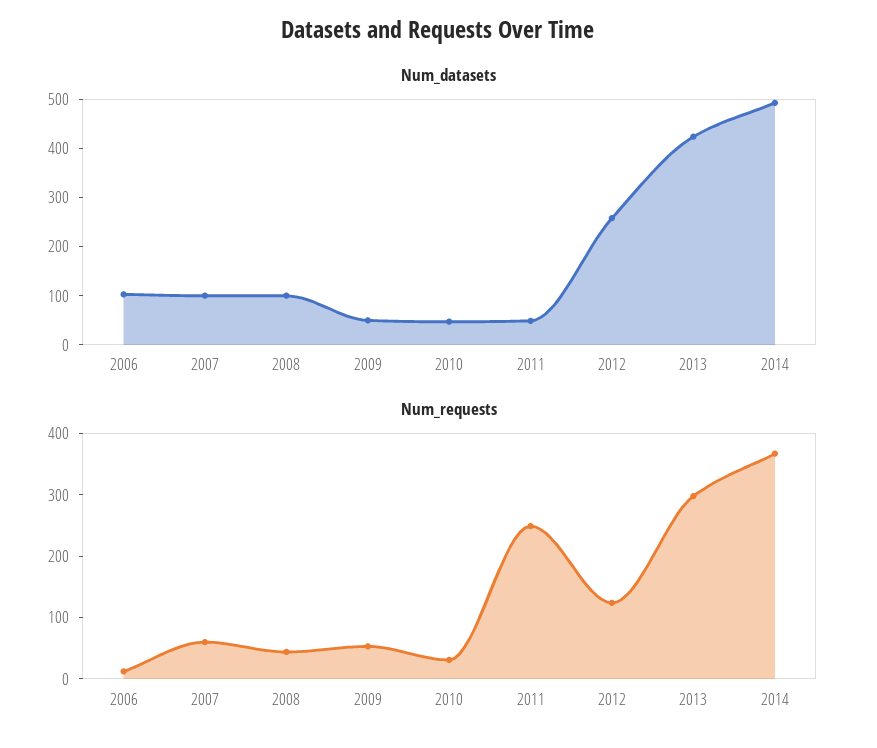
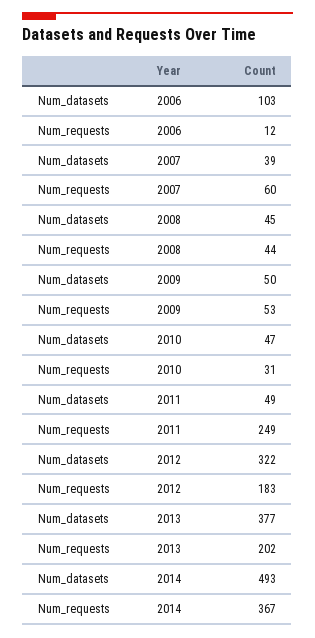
  {
    "Num_datasets": {
      "2006": 103,
-     "2007": 100,
+     "2007": 39,
-     "2008": 100,
+     "2008": 45,
      "2009": 50,
      "2010": 47,
      "2011": 49,
-     "2012": 260,
+     "2012": 322,
-     "2013": 420,
+     "2013": 377,
      "2014": 493
    },
    "Num_requests": {
      "2006": 12,
      "2007": 60,
      "2008": 44,
      "2009": 53,
      "2010": 31,
      "2011": 249,
-     "2012": 120,
+     "2012": 183,
-     "2013": 300,
+     "2013": 202,
      "2014": 367
    }
  }

